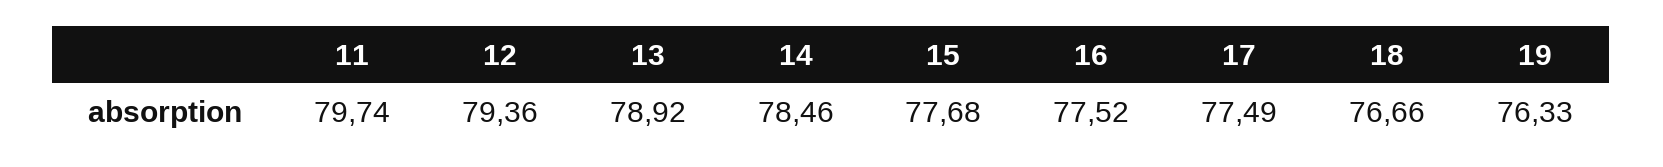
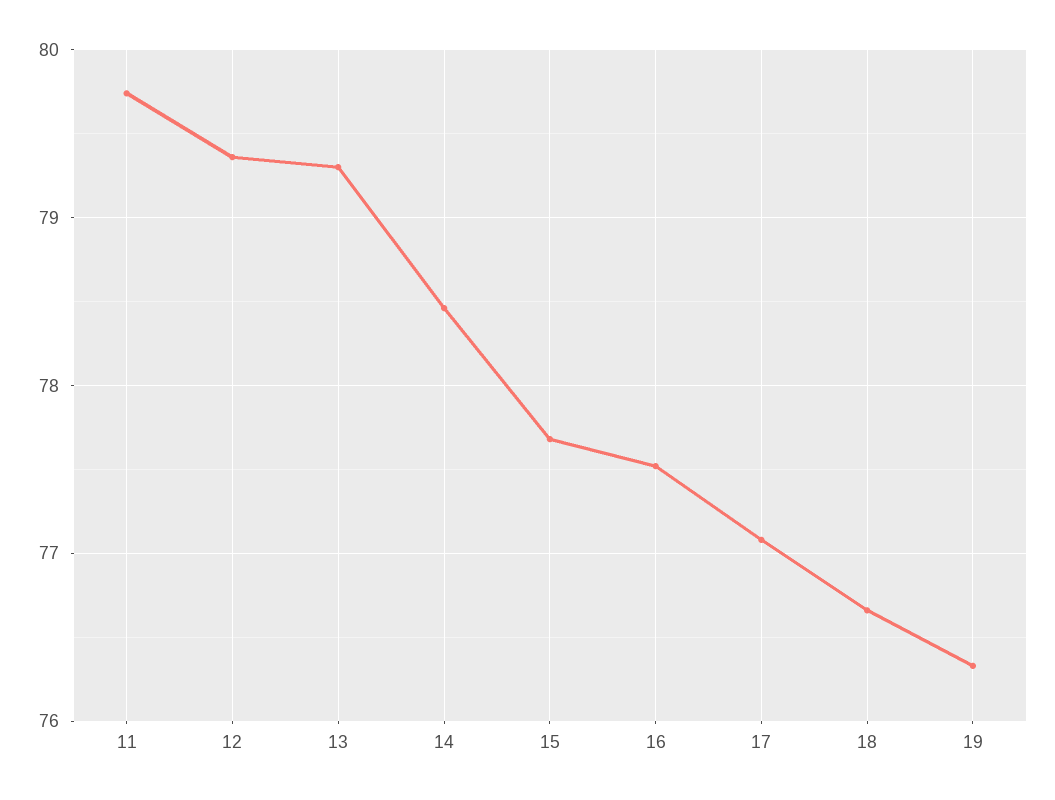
  {
    "11": 79.74,
    "12": 79.36,
-   "13": 78.92,
+   "13": 79.3,
    "14": 78.46,
    "15": 77.68,
    "16": 77.52,
-   "17": 77.49,
+   "17": 77.1,
    "18": 76.66,
    "19": 76.33
  }

